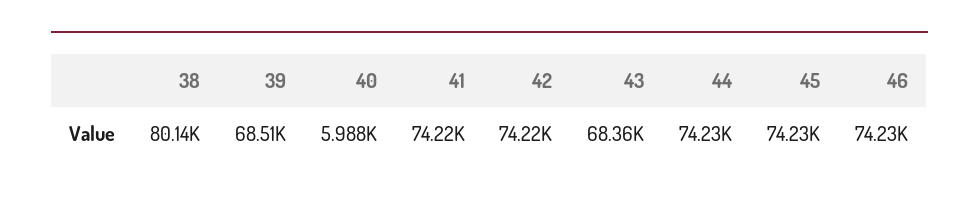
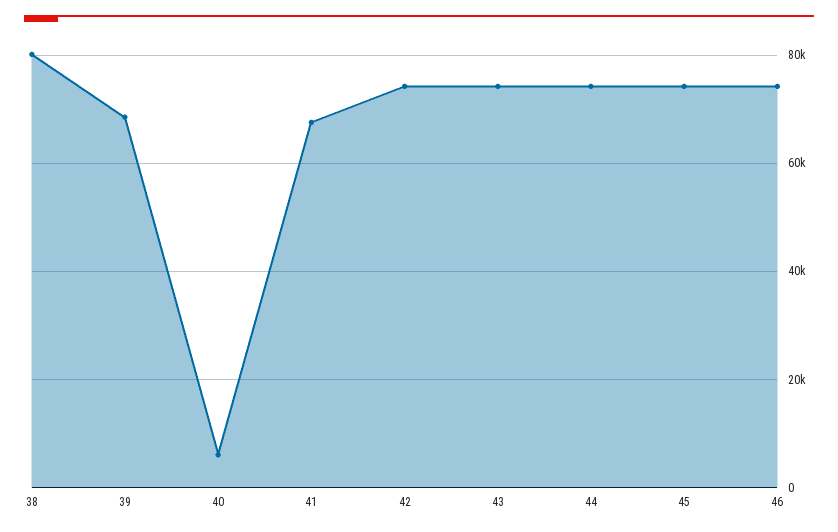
  {
    "38": 80140,
    "39": 68510,
    "40": 5988,
-   "41": 74220,
+   "41": 68000,
    "42": 74220,
-   "43": 68360,
+   "43": 74000,
    "44": 74230,
    "45": 74230,
    "46": 74230
  }

